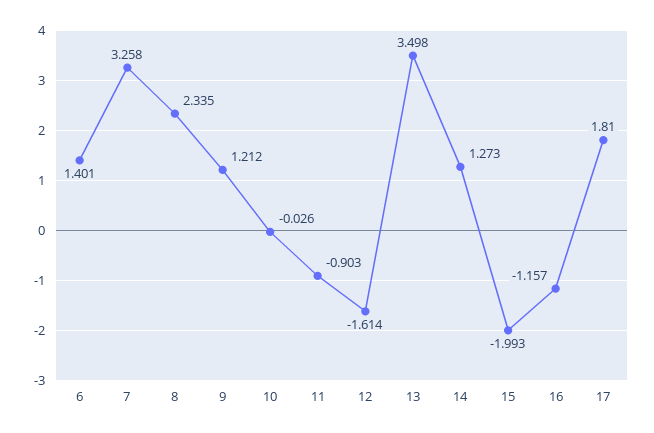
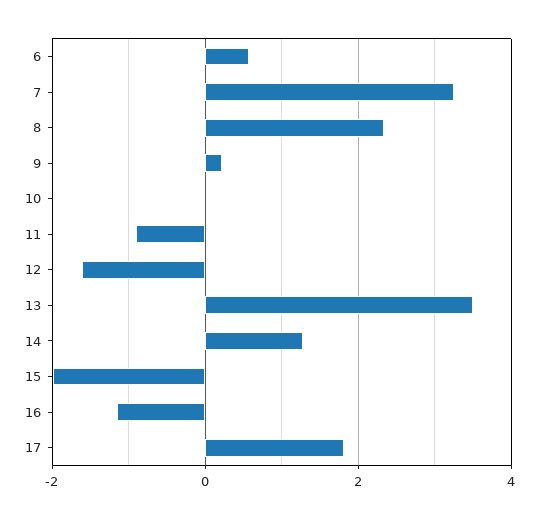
  {
-   "6": 1.401,
+   "6": 0.6,
    "7": 3.258,
    "8": 2.335,
-   "9": 1.212,
+   "9": 0.2,
    "10": -0.026,
    "11": -0.903,
    "12": -1.614,
    "13": 3.498,
    "14": 1.273,
    "15": -1.993,
    "16": -1.157,
    "17": 1.81
  }

